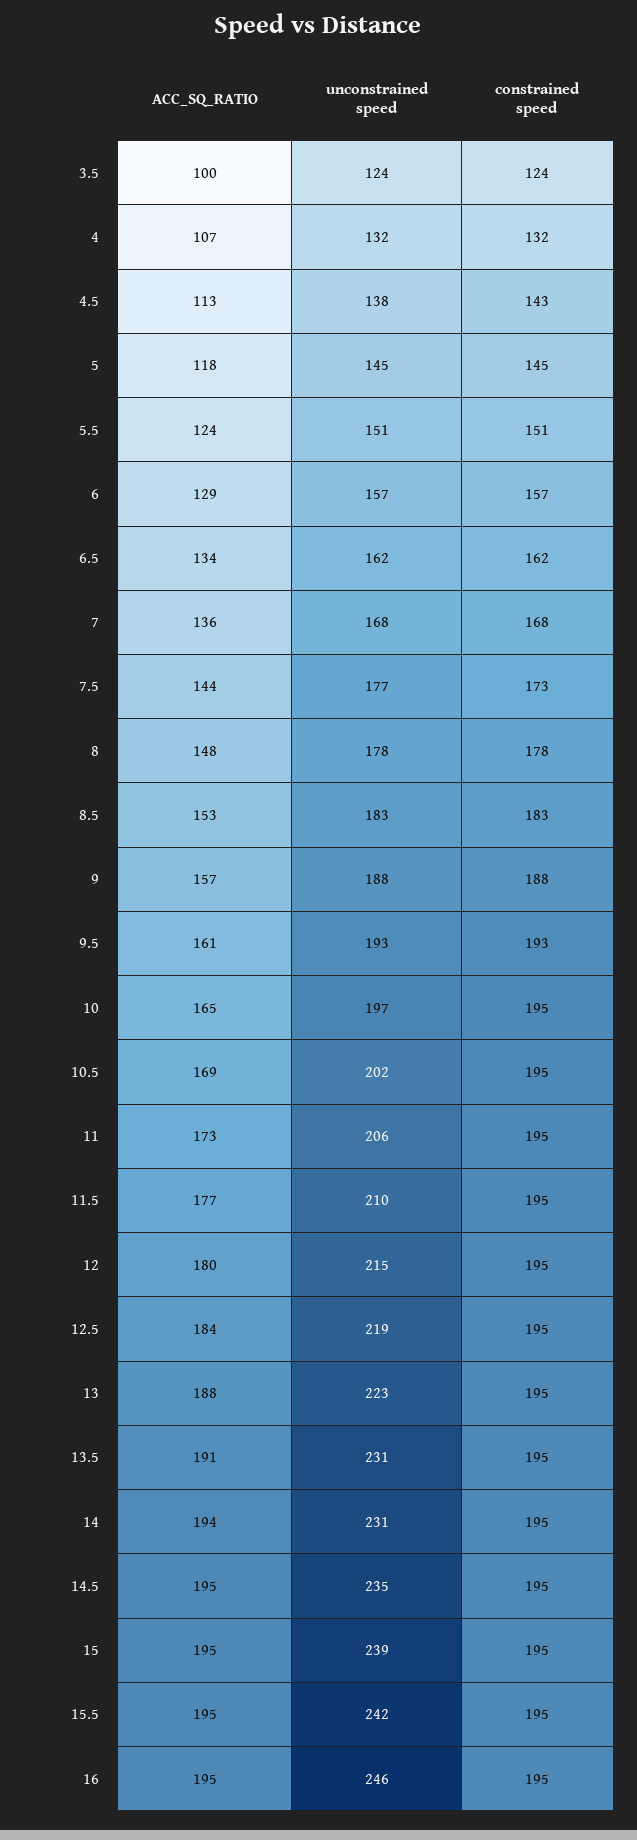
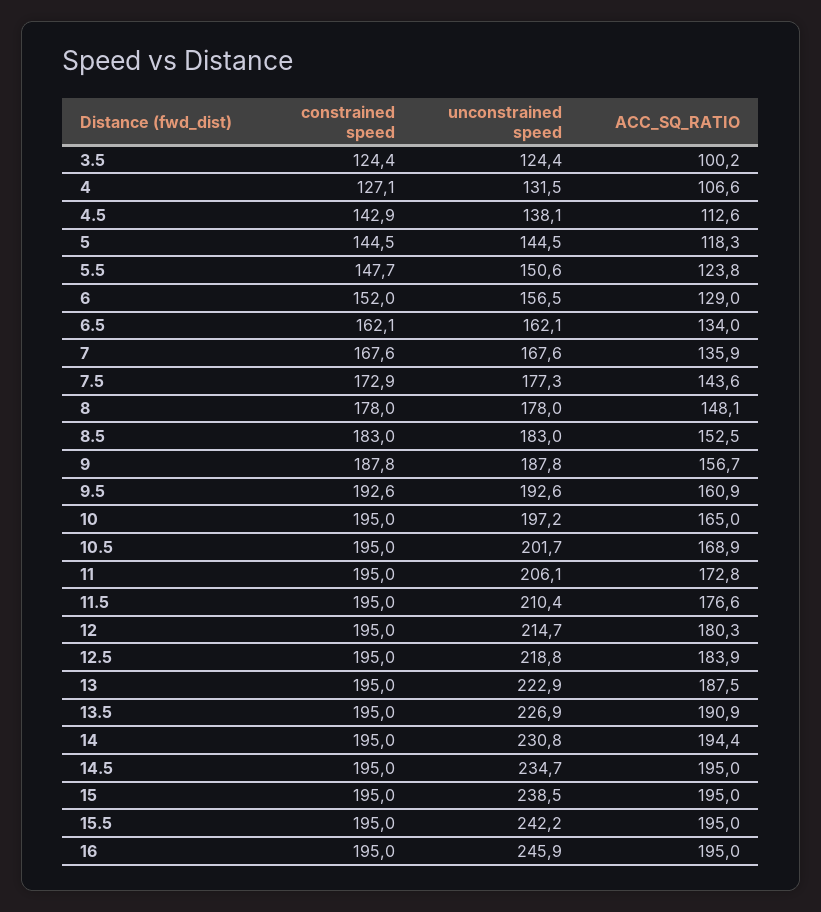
  {
    "ACC_SQ_RATIO": {
      "3.5": 100.2,
      "4": 106.6,
      "4.5": 112.6,
      "5": 118.3,
      "5.5": 123.8,
      "6": 129,
      "6.5": 134,
      "7": 135.9,
      "7.5": 143.6,
      "8": 148.1,
      "8.5": 152.5,
      "9": 156.7,
      "9.5": 160.9,
      "10": 165,
      "10.5": 168.9,
      "11": 172.8,
      "11.5": 176.6,
      "12": 180.3,
      "12.5": 183.9,
      "13": 187.5,
      "13.5": 190.9,
      "14": 194.4,
      "14.5": 195,
      "15": 195,
      "15.5": 195,
      "16": 195
    },
    "unconstrained speed": {
      "3.5": 124.4,
      "4": 131.5,
      "4.5": 138.1,
      "5": 144.5,
      "5.5": 150.6,
      "6": 156.5,
      "6.5": 162.1,
      "7": 167.6,
      "7.5": 177.3,
      "8": 178,
      "8.5": 183,
      "9": 187.8,
      "9.5": 192.6,
      "10": 197.2,
      "10.5": 201.7,
      "11": 206.1,
      "11.5": 210.4,
      "12": 214.7,
      "12.5": 218.8,
      "13": 222.9,
-     "13.5": 231,
+     "13.5": 226.9,
      "14": 230.8,
      "14.5": 234.7,
      "15": 238.5,
      "15.5": 242.2,
      "16": 245.9
    },
    "constrained speed": {
      "3.5": 124.4,
-     "4": 132,
+     "4": 127.1,
      "4.5": 142.9,
      "5": 144.5,
-     "5.5": 151,
+     "5.5": 147.7,
-     "6": 157,
+     "6": 152,
      "6.5": 162.1,
      "7": 167.6,
      "7.5": 172.9,
      "8": 178,
      "8.5": 183,
      "9": 187.8,
      "9.5": 192.6,
      "10": 195,
      "10.5": 195,
      "11": 195,
      "11.5": 195,
      "12": 195,
      "12.5": 195,
      "13": 195,
      "13.5": 195,
      "14": 195,
      "14.5": 195,
      "15": 195,
      "15.5": 195,
      "16": 195
    }
  }

